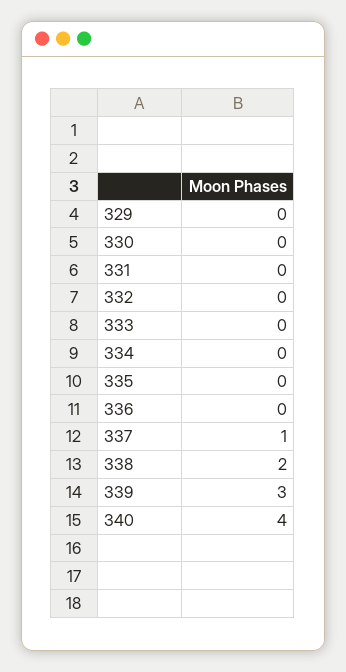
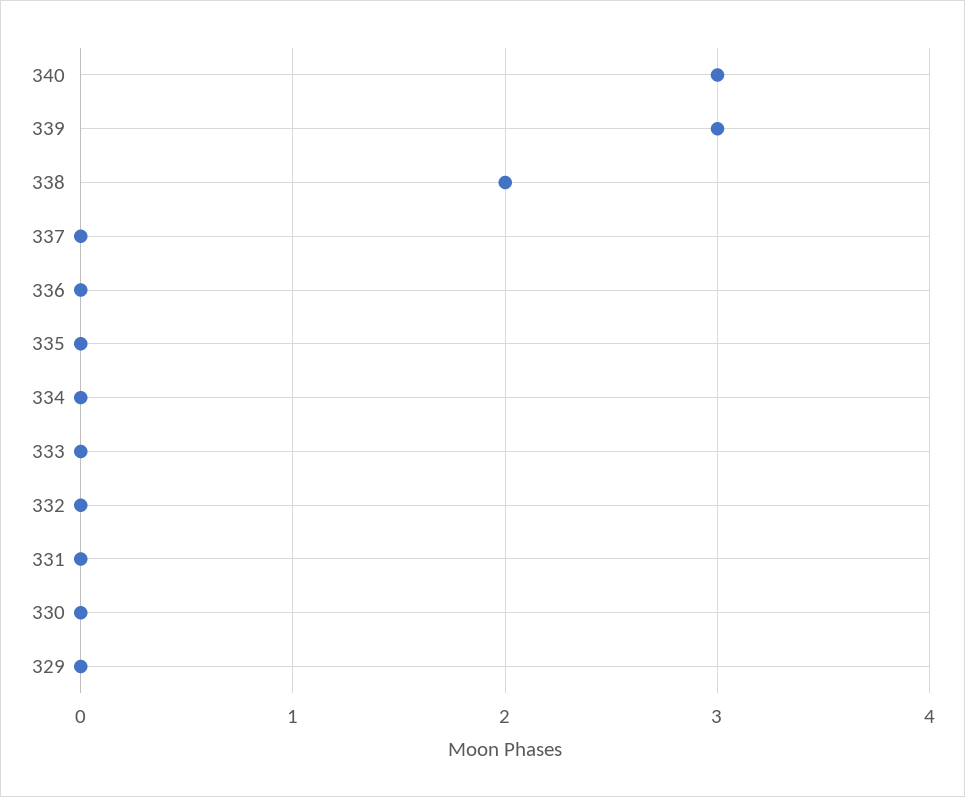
  {
    "329": 0,
    "330": 0,
    "331": 0,
    "332": 0,
    "333": 0,
    "334": 0,
    "335": 0,
    "336": 0,
-   "337": 1,
+   "337": 0,
    "338": 2,
    "339": 3,
-   "340": 4
+   "340": 3
  }

